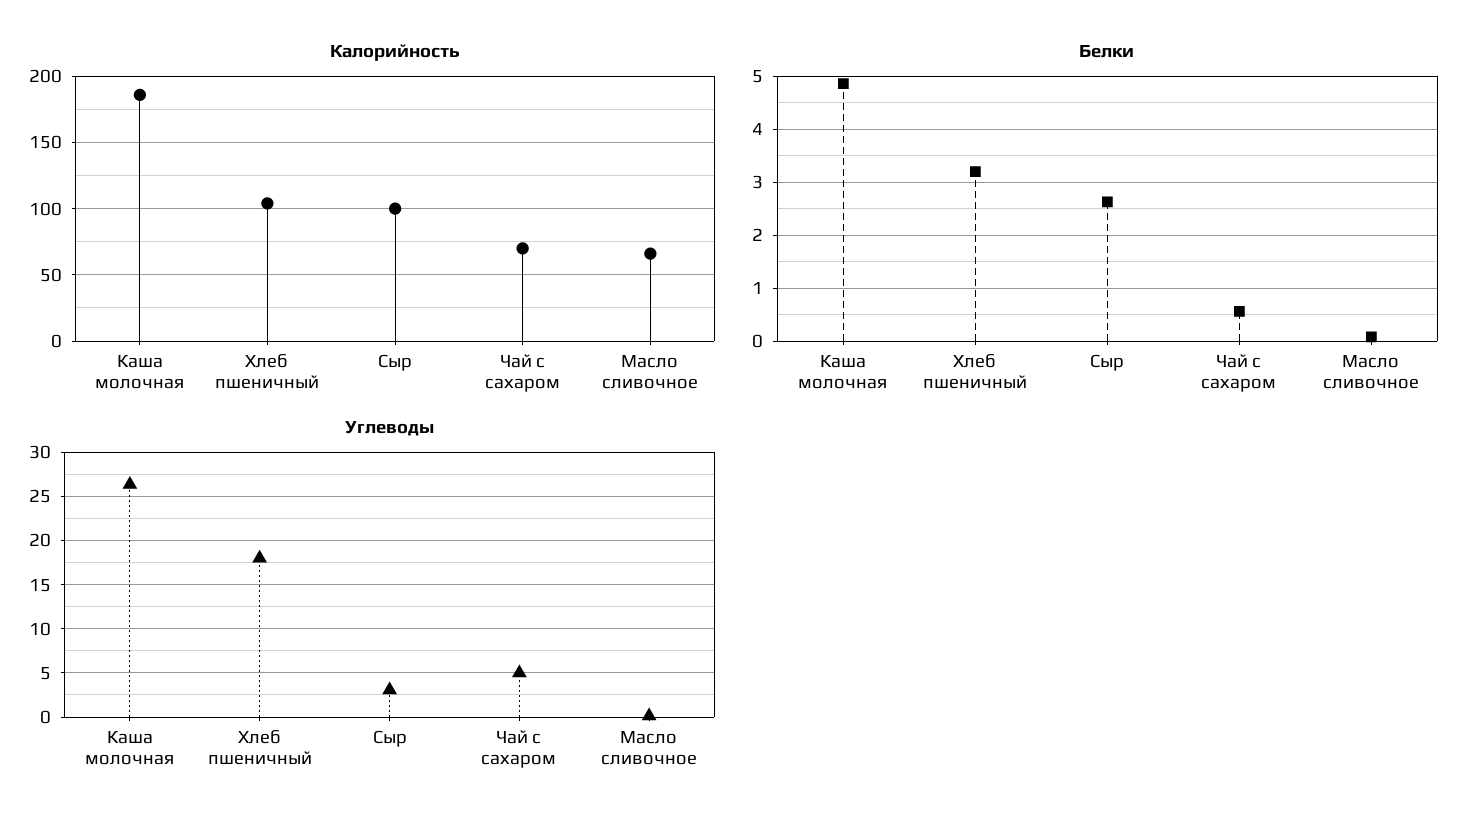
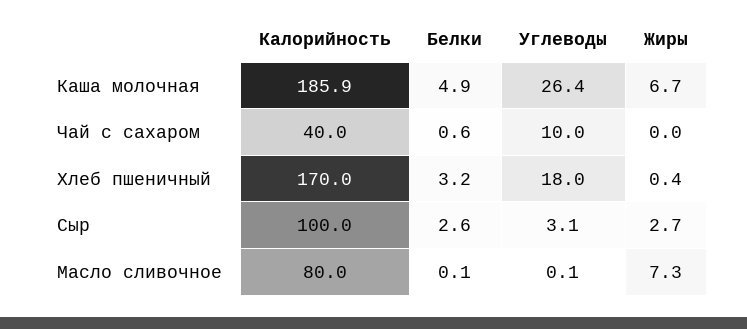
  {
    "Калорийность": {
      "Каша молочная": 185.9,
-     "Хлеб пшеничный": 105,
+     "Хлеб пшеничный": 170,
      "Сыр": 100,
-     "Чай с сахаром": 70,
+     "Чай с сахаром": 40,
-     "Масло сливочное": 65
+     "Масло сливочное": 80
    },
    "Белки": {
      "Каша молочная": 4.9,
      "Хлеб пшеничный": 3.2,
      "Сыр": 2.6,
      "Чай с сахаром": 0.6,
      "Масло сливочное": 0.1
    },
    "Углеводы": {
      "Каша молочная": 26.4,
      "Хлеб пшеничный": 18,
      "Сыр": 3.1,
-     "Чай с сахаром": 5,
+     "Чай с сахаром": 10,
      "Масло сливочное": 0.1
-   }
+   },
+   "Жиры": {
+     "Каша молочная": 6.7,
+     "Чай с сахаром": 0,
+     "Хлеб пшеничный": 0.4,
+     "Сыр": 2.7,
+     "Масло сливочное": 7.3
+   }
  }

